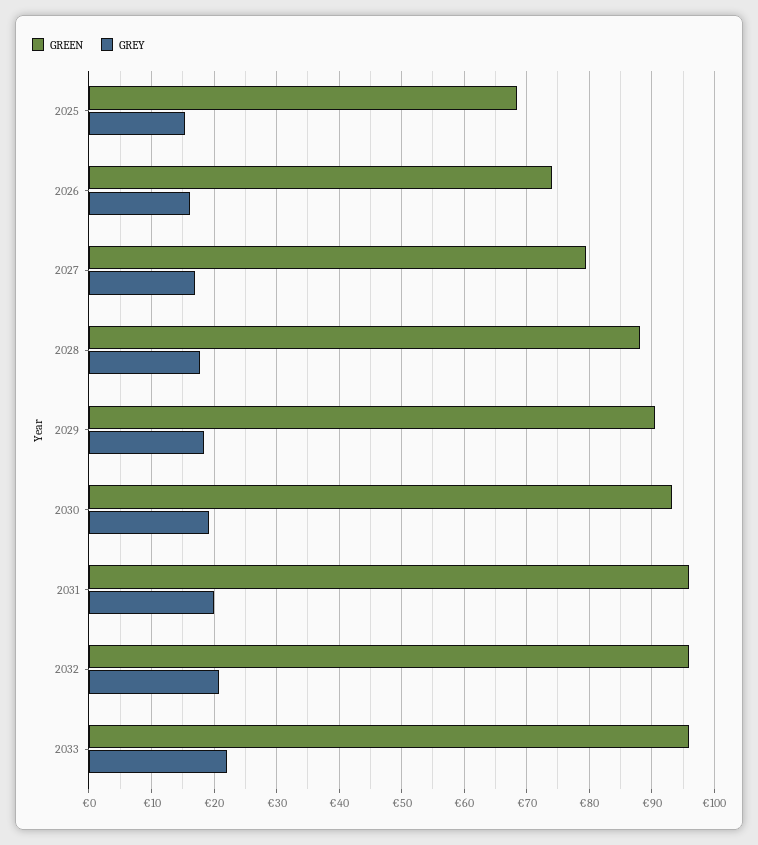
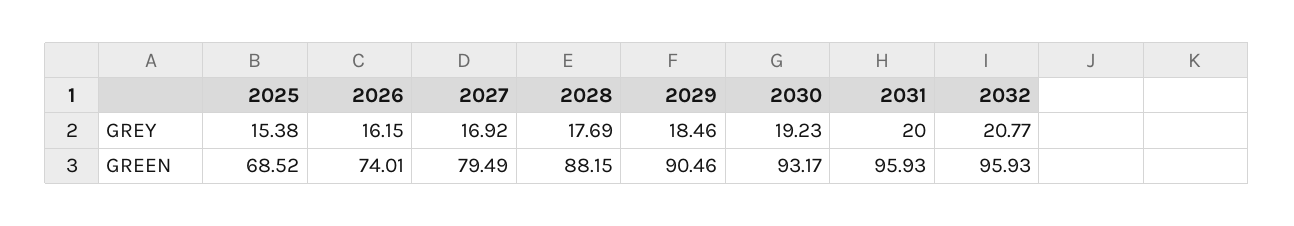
  {
    "GREEN": {
      "2025": 68.52,
      "2026": 74.01,
      "2027": 79.49,
      "2028": 88.15,
      "2029": 90.46,
      "2030": 93.17,
      "2031": 95.93,
-     "2032": 95.93,
+     "2032": 95.93
-     "2033": 96
    },
    "GREY": {
      "2025": 15.38,
      "2026": 16.15,
      "2027": 16.92,
      "2028": 17.69,
      "2029": 18.46,
      "2030": 19.23,
      "2031": 20,
-     "2032": 20.77,
+     "2032": 20.77
-     "2033": 22
    }
  }

